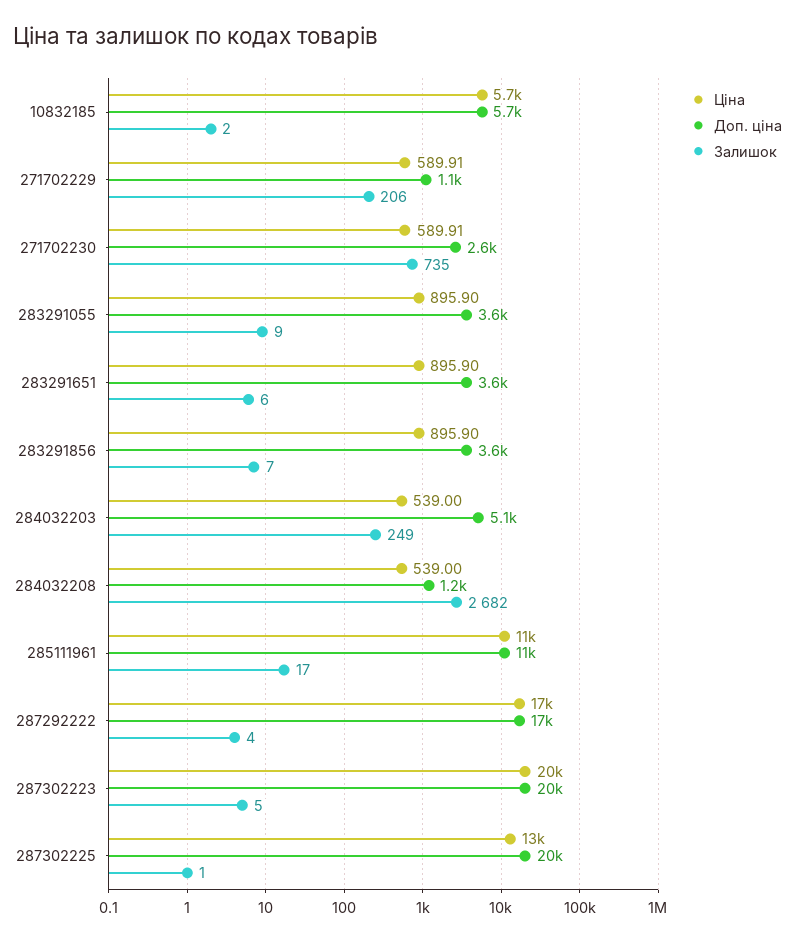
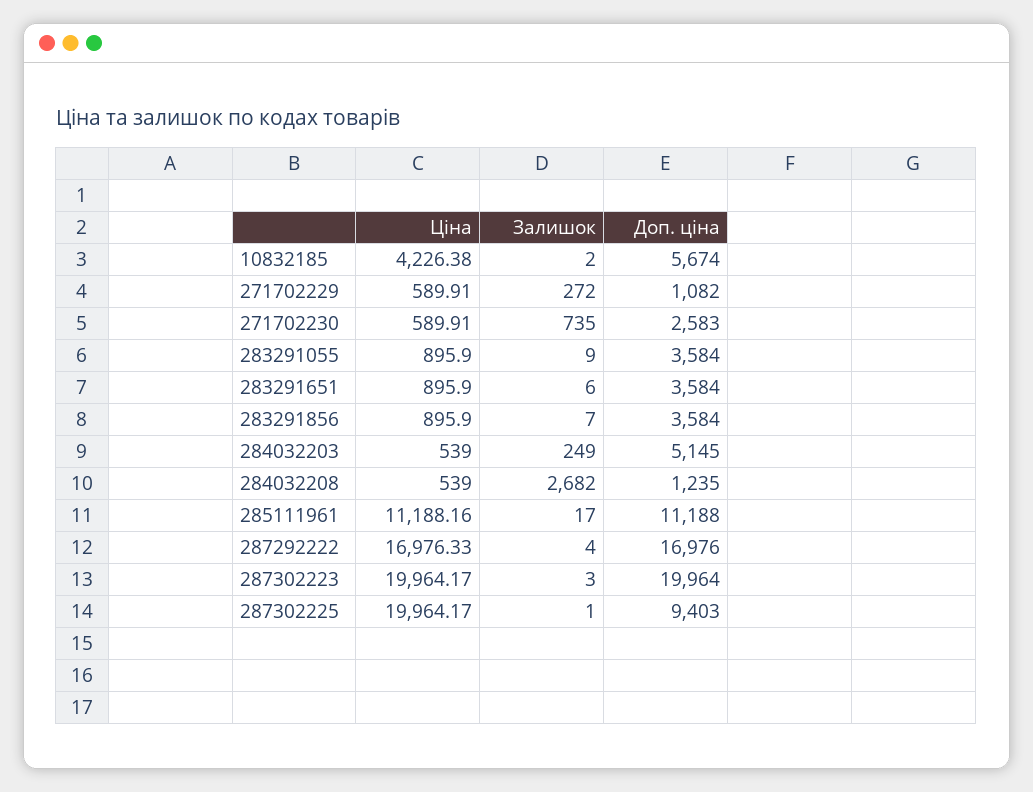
  {
    "Ціна": {
-     "10832185": 5700,
+     "10832185": 4226.38,
      "271702229": 589.91,
      "271702230": 589.91,
      "283291055": 895.9,
      "283291651": 895.9,
      "283291856": 895.9,
      "284032203": 539,
      "284032208": 539,
      "285111961": 11188.16,
      "287292222": 16976.33,
      "287302223": 19964.17,
-     "287302225": 13000
+     "287302225": 19964.17
    },
    "Доп. ціна": {
      "10832185": 5674,
      "271702229": 1082,
      "271702230": 2583,
      "283291055": 3584,
      "283291651": 3584,
      "283291856": 3584,
      "284032203": 5145,
      "284032208": 1235,
      "285111961": 11188,
      "287292222": 16976,
      "287302223": 19964,
-     "287302225": 20000
+     "287302225": 9403
    },
    "Залишок": {
      "10832185": 2,
-     "271702229": 206,
+     "271702229": 272,
      "271702230": 735,
      "283291055": 9,
      "283291651": 6,
      "283291856": 7,
      "284032203": 249,
      "284032208": 2682,
      "285111961": 17,
      "287292222": 4,
-     "287302223": 5,
+     "287302223": 3,
      "287302225": 1
    }
  }

